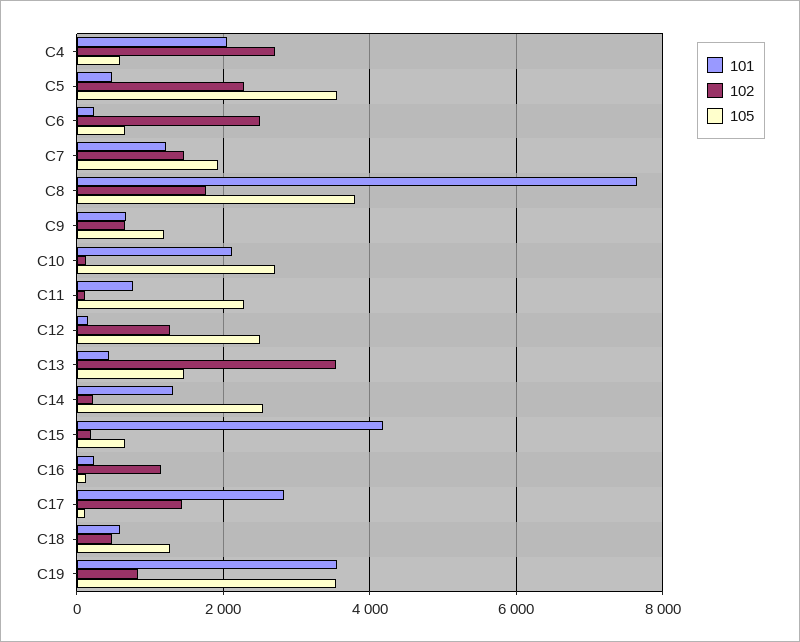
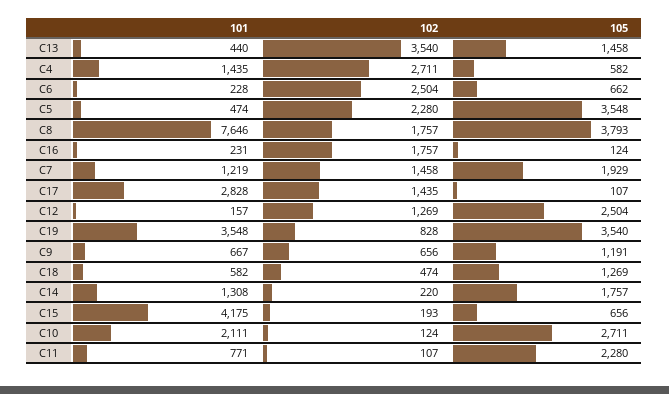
  {
    "101": {
-     "C4": 2000,
+     "C4": 1435,
      "C5": 474,
      "C6": 228,
      "C7": 1219,
      "C8": 7646,
      "C9": 667,
      "C10": 2111,
      "C11": 771,
      "C12": 157,
      "C13": 440,
      "C14": 1308,
      "C15": 4175,
      "C16": 231,
      "C17": 2828,
      "C18": 582,
      "C19": 3548
    },
    "102": {
      "C4": 2711,
      "C5": 2280,
      "C6": 2504,
      "C7": 1458,
      "C8": 1757,
      "C9": 656,
      "C10": 124,
      "C11": 107,
      "C12": 1269,
      "C13": 3540,
      "C14": 220,
      "C15": 193,
-     "C16": 1200,
+     "C16": 1757,
      "C17": 1435,
      "C18": 474,
      "C19": 828
    },
    "105": {
      "C4": 582,
      "C5": 3548,
      "C6": 662,
      "C7": 1929,
      "C8": 3793,
      "C9": 1191,
      "C10": 2711,
      "C11": 2280,
      "C12": 2504,
      "C13": 1458,
-     "C14": 2600,
+     "C14": 1757,
      "C15": 656,
      "C16": 124,
      "C17": 107,
      "C18": 1269,
      "C19": 3540
    }
  }

